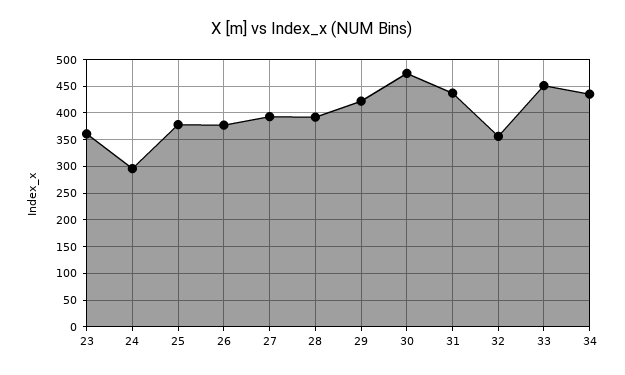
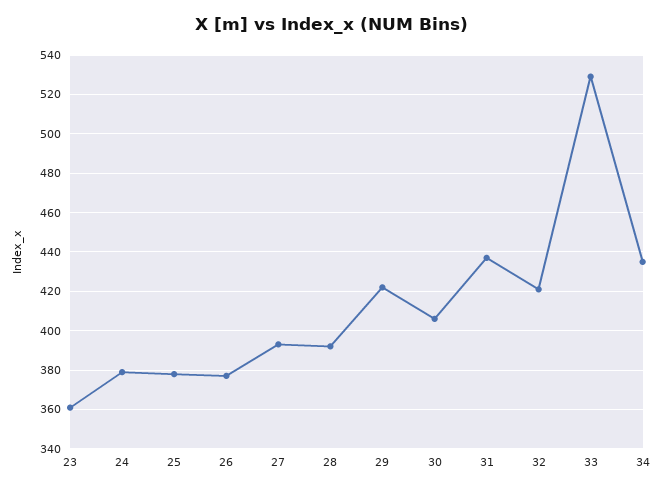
  {
    "23": 360,
-   "24": 300,
+   "24": 380,
    "25": 380,
    "26": 375,
    "27": 395,
    "28": 390,
    "29": 420,
-   "30": 475,
+   "30": 405,
    "31": 435,
-   "32": 350,
+   "32": 420,
-   "33": 450,
+   "33": 530,
    "34": 435
  }

